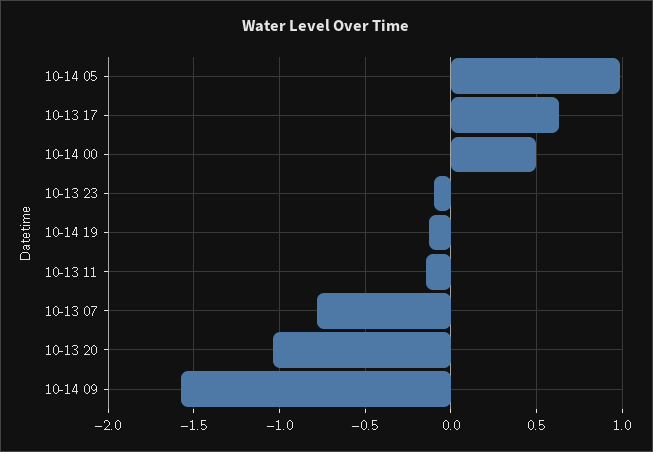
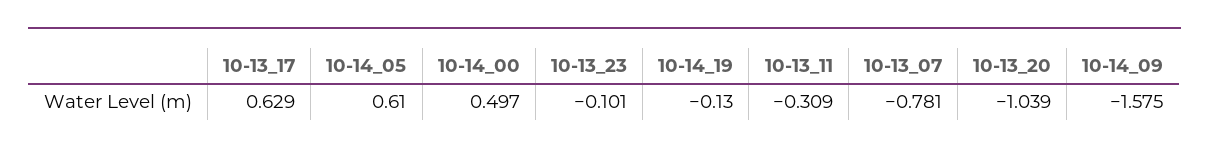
  {
-   "10-14 05": 1,
+   "10-14 05": 0.61,
    "10-13 17": 0.629,
    "10-14 00": 0.497,
    "10-13 23": -0.101,
    "10-14 19": -0.13,
-   "10-13 11": -0.15,
+   "10-13 11": -0.309,
    "10-13 07": -0.781,
    "10-13 20": -1.039,
    "10-14 09": -1.575
  }

